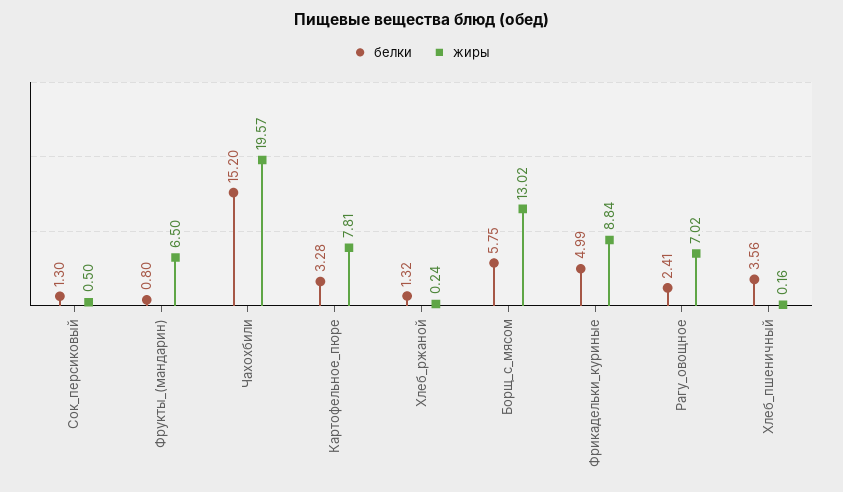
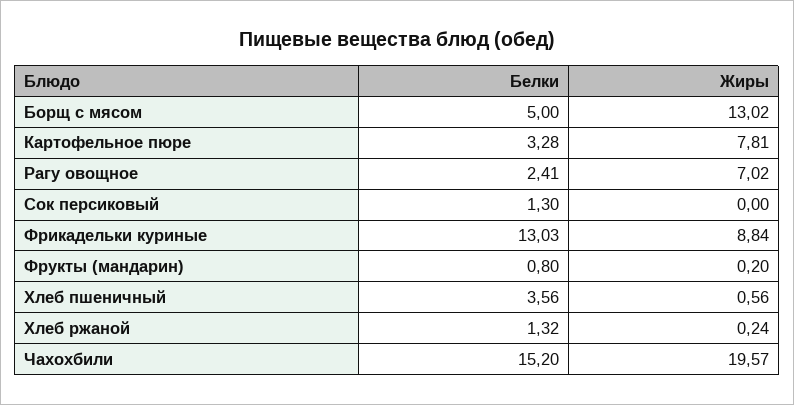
  {
    "белки": {
      "Сок_персиковый": 1.3,
      "Фрукты_(мандарин)": 0.8,
      "Чахохбили": 15.2,
      "Картофельное_пюре": 3.28,
      "Хлеб_ржаной": 1.32,
-     "Борщ_с_мясом": 5.75,
+     "Борщ_с_мясом": 5,
-     "Фрикадельки_куриные": 4.99,
+     "Фрикадельки_куриные": 13.03,
      "Рагу_овощное": 2.41,
      "Хлеб_пшеничный": 3.56
    },
    "жиры": {
-     "Сок_персиковый": 0.5,
+     "Сок_персиковый": 0,
-     "Фрукты_(мандарин)": 6.5,
+     "Фрукты_(мандарин)": 0.2,
      "Чахохбили": 19.57,
      "Картофельное_пюре": 7.81,
      "Хлеб_ржаной": 0.24,
      "Борщ_с_мясом": 13.02,
      "Фрикадельки_куриные": 8.84,
      "Рагу_овощное": 7.02,
-     "Хлеб_пшеничный": 0.16
+     "Хлеб_пшеничный": 0.56
    }
  }

